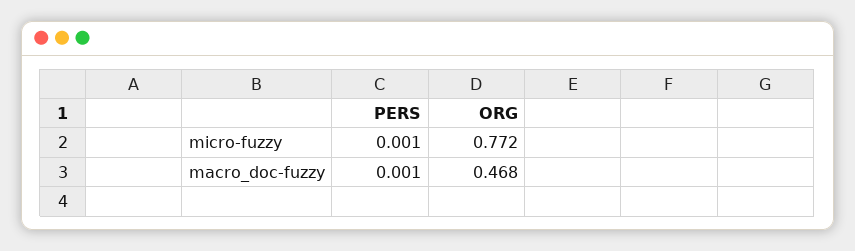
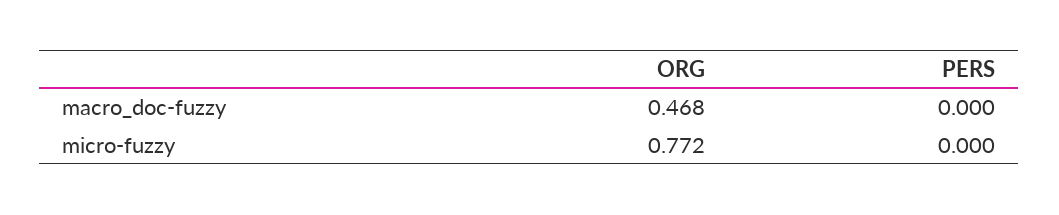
  {
    "PERS": {
-     "micro-fuzzy": 0.001,
+     "micro-fuzzy": 0,
-     "macro_doc-fuzzy": 0.001
+     "macro_doc-fuzzy": 0
    },
    "ORG": {
      "micro-fuzzy": 0.772,
      "macro_doc-fuzzy": 0.468
    }
  }

